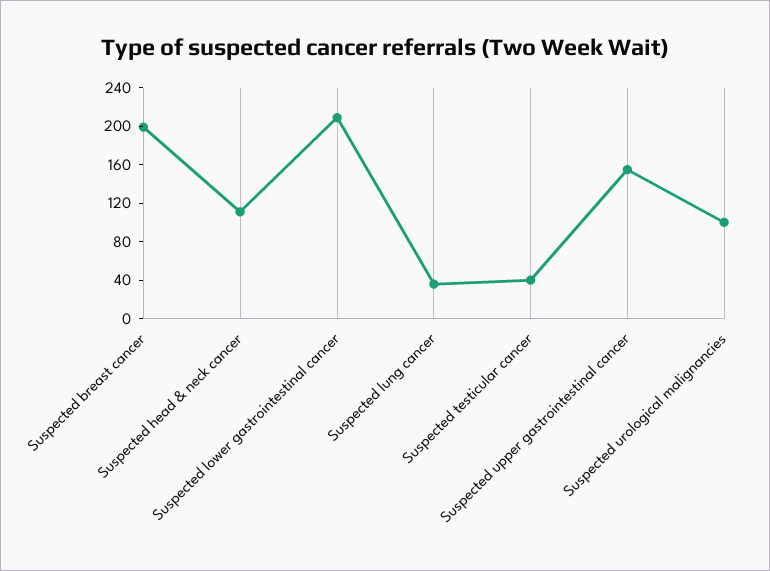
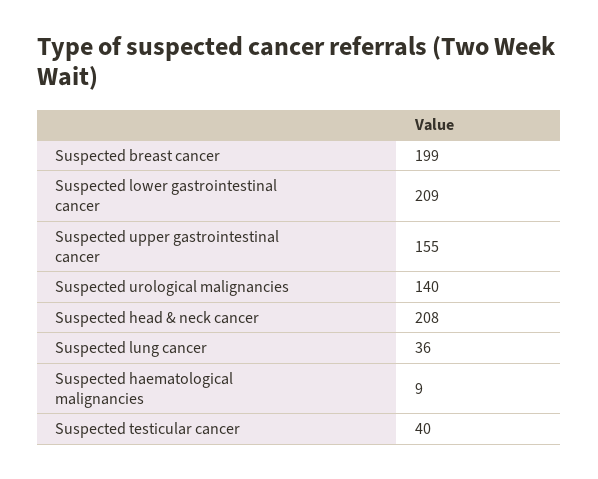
  {
    "Suspected breast cancer": 199,
-   "Suspected head & neck cancer": 110,
+   "Suspected head & neck cancer": 208,
    "Suspected lower gastrointestinal cancer": 209,
    "Suspected lung cancer": 36,
    "Suspected testicular cancer": 40,
    "Suspected upper gastrointestinal cancer": 155,
-   "Suspected urological malignancies": 100
+   "Suspected urological malignancies": 140,
+   "Suspected haematological malignancies": 9
  }

